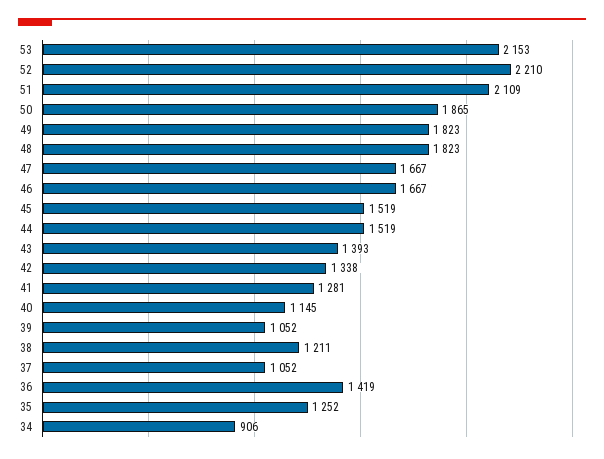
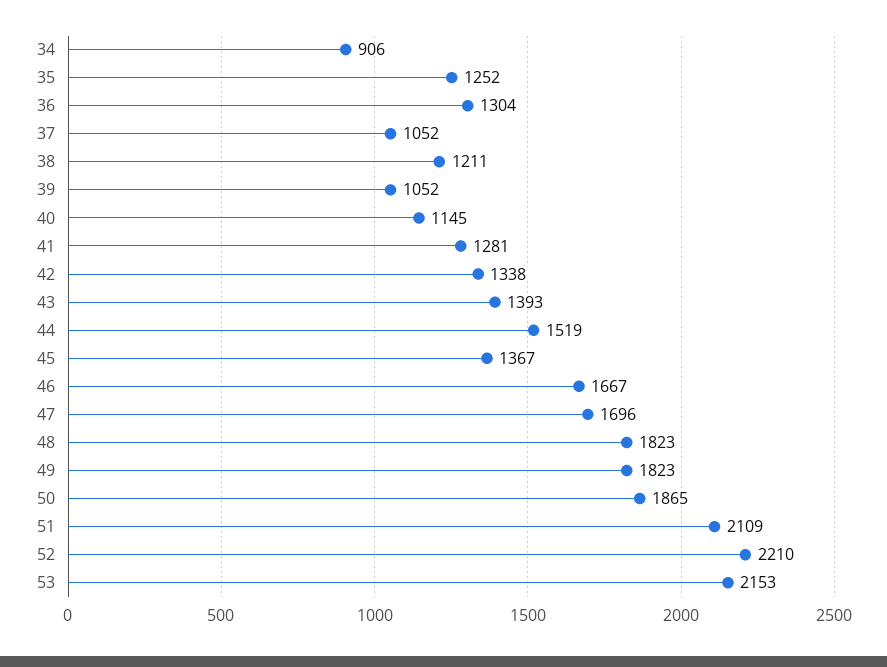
  {
    "53": 2153,
    "52": 2210,
    "51": 2109,
    "50": 1865,
    "49": 1823,
    "48": 1823,
-   "47": 1667,
+   "47": 1696,
    "46": 1667,
-   "45": 1519,
+   "45": 1367,
    "44": 1519,
    "43": 1393,
    "42": 1338,
    "41": 1281,
    "40": 1145,
    "39": 1052,
    "38": 1211,
    "37": 1052,
-   "36": 1419,
+   "36": 1304,
    "35": 1252,
    "34": 906
  }

